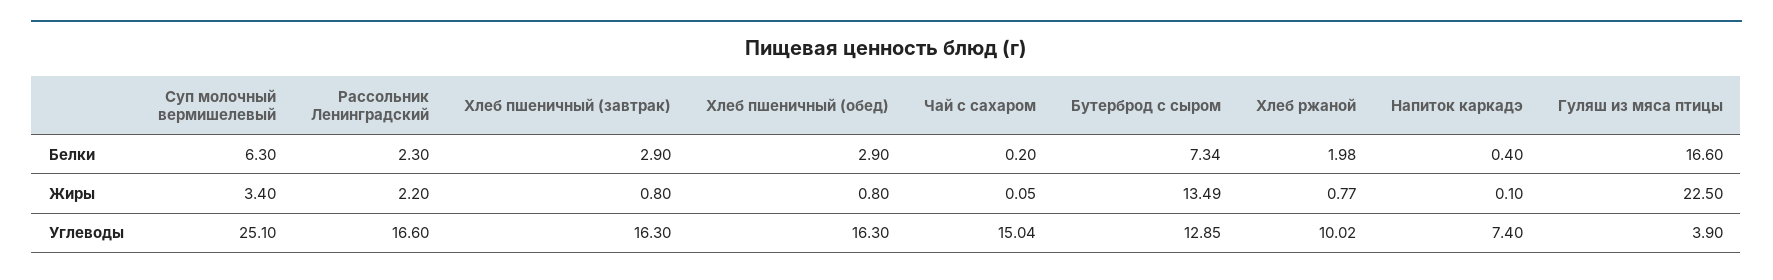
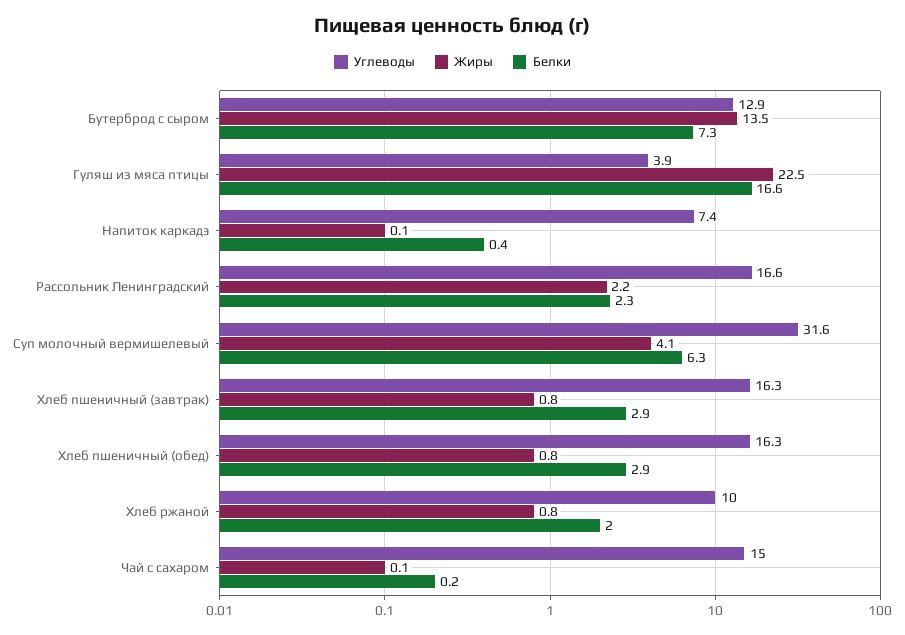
  {
    "Белки": {
      "Суп молочный вермишелевый": 6.3,
      "Рассольник Ленинградский": 2.3,
      "Хлеб пшеничный (завтрак)": 2.9,
      "Хлеб пшеничный (обед)": 2.9,
      "Чай с сахаром": 0.2,
      "Бутерброд с сыром": 7.34,
      "Хлеб ржаной": 1.98,
      "Напиток каркадэ": 0.4,
      "Гуляш из мяса птицы": 16.6
    },
    "Жиры": {
-     "Суп молочный вермишелевый": 3.4,
+     "Суп молочный вермишелевый": 4.1,
      "Рассольник Ленинградский": 2.2,
      "Хлеб пшеничный (завтрак)": 0.8,
      "Хлеб пшеничный (обед)": 0.8,
      "Чай с сахаром": 0.05,
      "Бутерброд с сыром": 13.49,
      "Хлеб ржаной": 0.77,
      "Напиток каркадэ": 0.1,
      "Гуляш из мяса птицы": 22.5
    },
    "Углеводы": {
-     "Суп молочный вермишелевый": 25.1,
+     "Суп молочный вермишелевый": 31.6,
      "Рассольник Ленинградский": 16.6,
      "Хлеб пшеничный (завтрак)": 16.3,
      "Хлеб пшеничный (обед)": 16.3,
      "Чай с сахаром": 15.04,
      "Бутерброд с сыром": 12.85,
      "Хлеб ржаной": 10.02,
      "Напиток каркадэ": 7.4,
      "Гуляш из мяса птицы": 3.9
    }
  }

